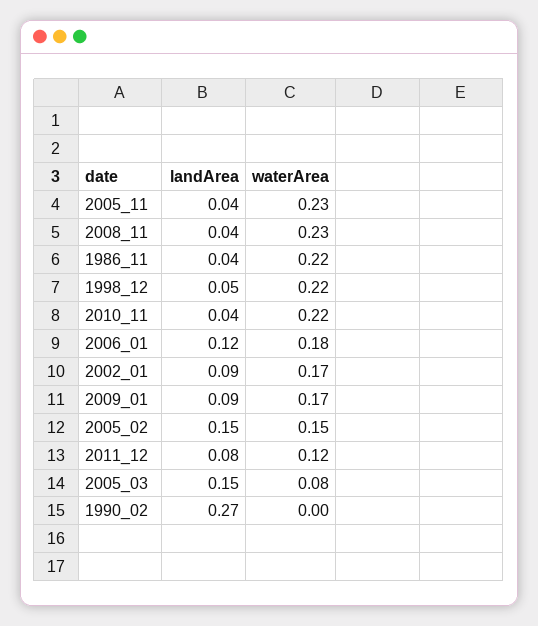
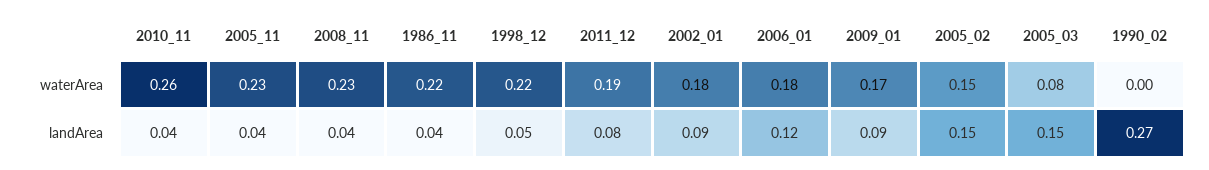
  {
    "landArea": {
      "2005_11": 0.04,
      "2008_11": 0.04,
      "1986_11": 0.04,
      "1998_12": 0.05,
      "2010_11": 0.04,
      "2006_01": 0.12,
      "2002_01": 0.09,
      "2009_01": 0.09,
      "2005_02": 0.15,
      "2011_12": 0.08,
      "2005_03": 0.15,
      "1990_02": 0.27
    },
    "waterArea": {
      "2005_11": 0.23,
      "2008_11": 0.23,
      "1986_11": 0.22,
      "1998_12": 0.22,
-     "2010_11": 0.22,
+     "2010_11": 0.26,
      "2006_01": 0.18,
-     "2002_01": 0.17,
+     "2002_01": 0.18,
      "2009_01": 0.17,
      "2005_02": 0.15,
-     "2011_12": 0.12,
+     "2011_12": 0.19,
      "2005_03": 0.08,
      "1990_02": 0
    }
  }

